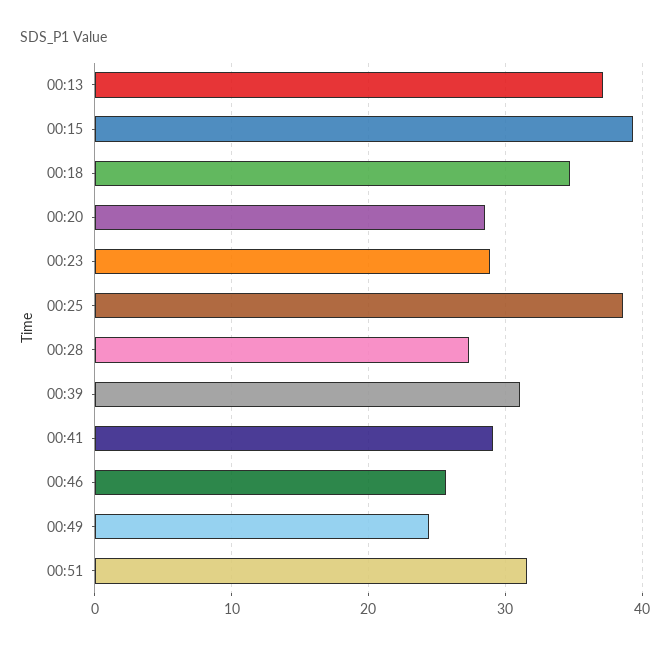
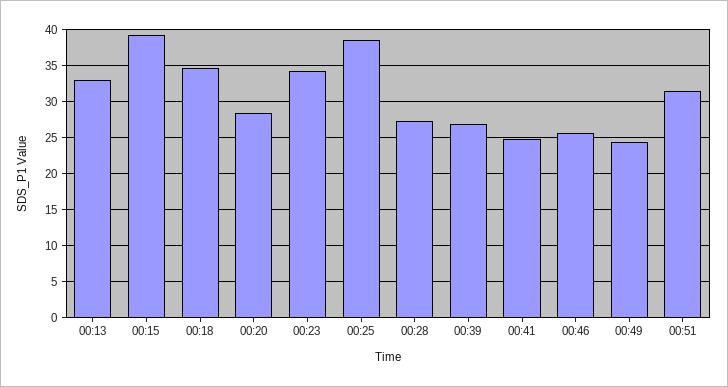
  {
-   "00:13": 37,
+   "00:13": 33,
    "00:15": 39,
    "00:18": 35,
    "00:20": 29,
-   "00:23": 29,
+   "00:23": 34,
    "00:25": 39,
    "00:28": 27,
-   "00:39": 31,
+   "00:39": 27,
-   "00:41": 29,
+   "00:41": 25,
    "00:46": 26,
    "00:49": 24,
    "00:51": 32
  }

